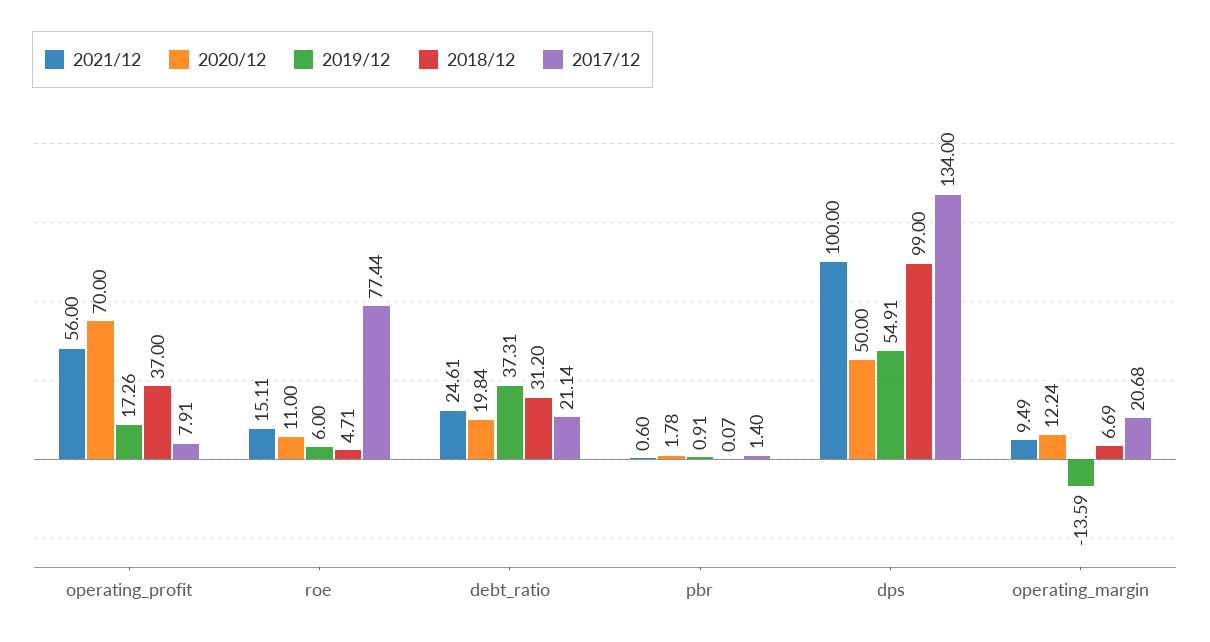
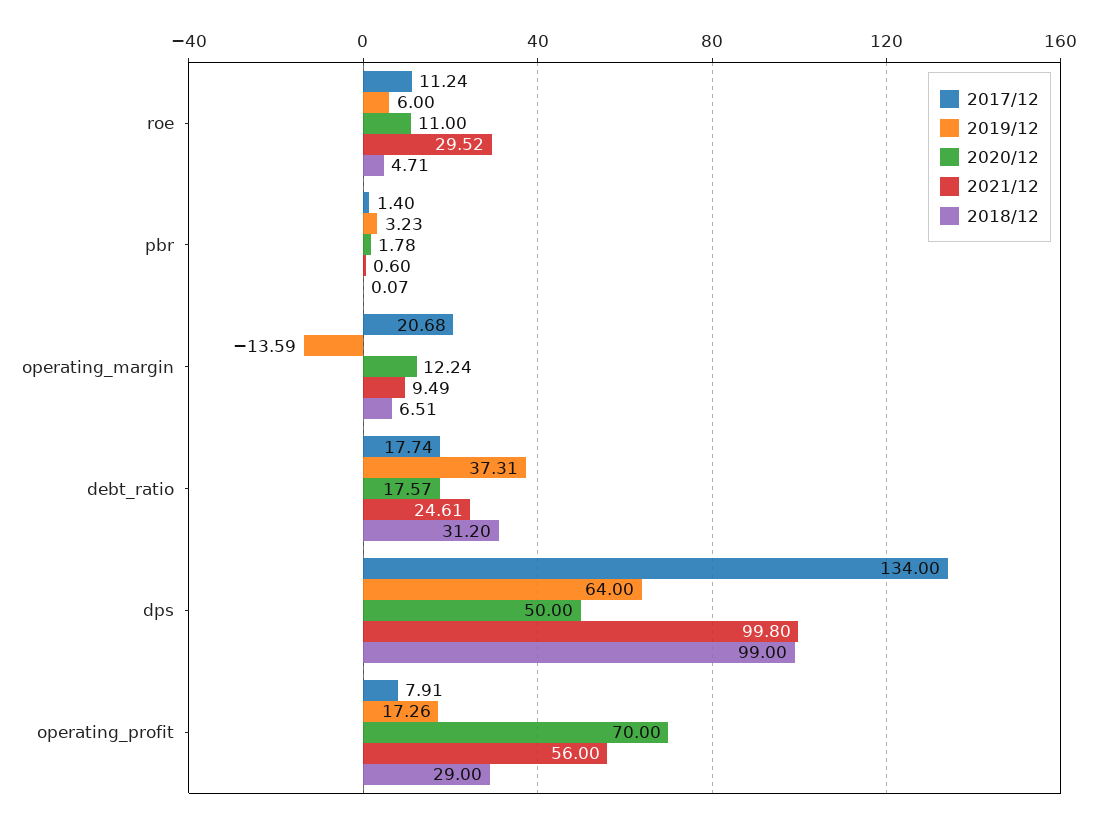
  {
    "2021/12": {
      "operating_profit": 56,
-     "roe": 15.11,
+     "roe": 29.52,
      "debt_ratio": 24.61,
      "pbr": 0.6,
-     "dps": 100,
+     "dps": 99.8,
      "operating_margin": 9.49
    },
    "2020/12": {
      "operating_profit": 70,
      "roe": 11,
-     "debt_ratio": 19.84,
+     "debt_ratio": 17.57,
      "pbr": 1.78,
      "dps": 50,
      "operating_margin": 12.24
    },
    "2019/12": {
      "operating_profit": 17.26,
      "roe": 6,
      "debt_ratio": 37.31,
-     "pbr": 0.91,
+     "pbr": 3.23,
-     "dps": 54.91,
+     "dps": 64,
      "operating_margin": -13.59
    },
    "2018/12": {
-     "operating_profit": 37,
+     "operating_profit": 29,
      "roe": 4.71,
      "debt_ratio": 31.2,
      "pbr": 0.07,
      "dps": 99,
-     "operating_margin": 6.69
+     "operating_margin": 6.51
    },
    "2017/12": {
      "operating_profit": 7.91,
-     "roe": 77.44,
+     "roe": 11.24,
-     "debt_ratio": 21.14,
+     "debt_ratio": 17.74,
      "pbr": 1.4,
      "dps": 134,
      "operating_margin": 20.68
    }
  }

